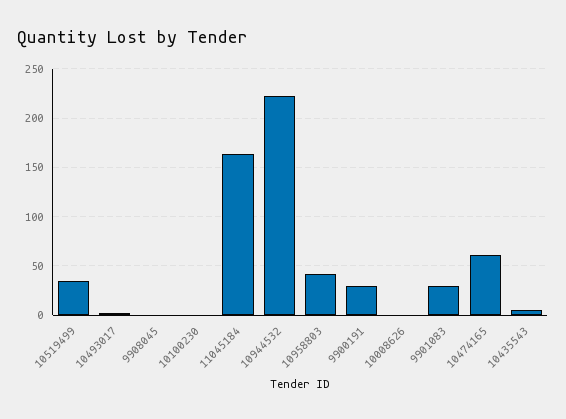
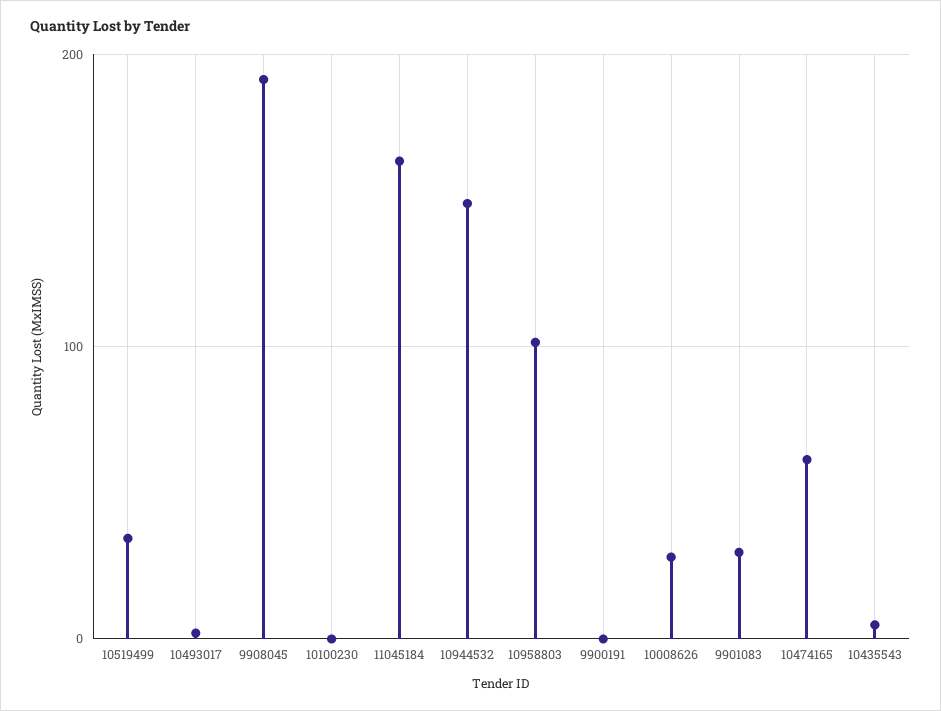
  {
    "10519499": 30,
    "10493017": 0,
-   "9908045": 0,
+   "9908045": 190,
    "10100230": 0,
    "11045184": 160,
-   "10944532": 220,
+   "10944532": 150,
-   "10958803": 40,
+   "10958803": 100,
-   "9900191": 30,
+   "9900191": 0,
-   "10008626": 0,
+   "10008626": 30,
    "9901083": 30,
    "10474165": 60,
    "10435543": 0
  }

